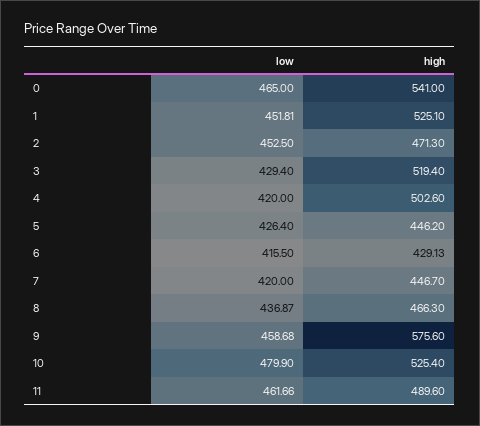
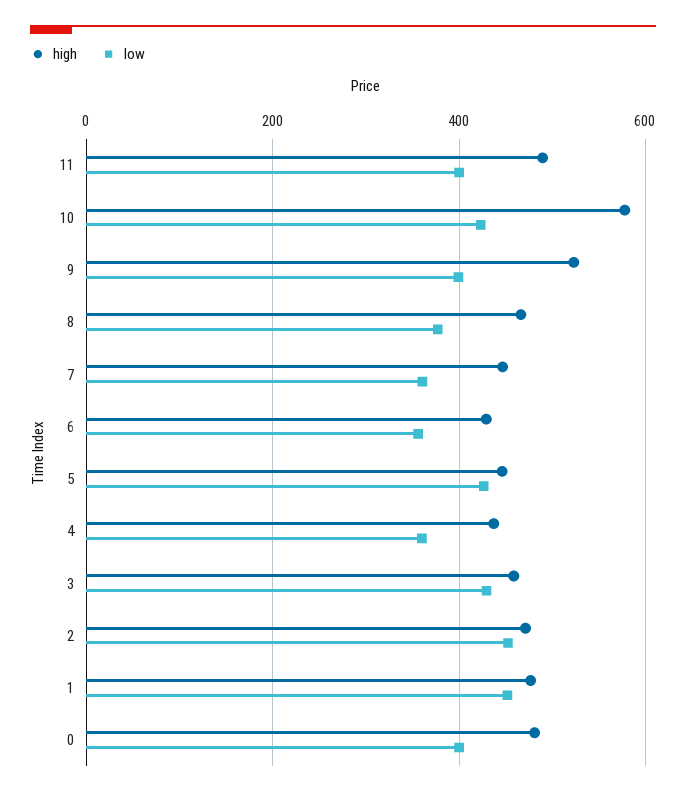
  {
    "low": {
-     "0": 465,
+     "0": 400,
      "1": 451.81,
      "2": 452.5,
      "3": 429.4,
-     "4": 420,
+     "4": 360,
      "5": 426.4,
-     "6": 415.5,
+     "6": 360,
-     "7": 420,
+     "7": 360,
-     "8": 436.87,
+     "8": 380,
-     "9": 458.68,
+     "9": 400,
-     "10": 479.9,
+     "10": 420,
-     "11": 461.66
+     "11": 400
    },
    "high": {
-     "0": 541,
+     "0": 480,
-     "1": 525.1,
+     "1": 480,
      "2": 471.3,
-     "3": 519.4,
+     "3": 460,
-     "4": 502.6,
+     "4": 440,
      "5": 446.2,
      "6": 429.13,
      "7": 446.7,
      "8": 466.3,
-     "9": 575.6,
+     "9": 520,
-     "10": 525.4,
+     "10": 580,
      "11": 489.6
    }
  }

